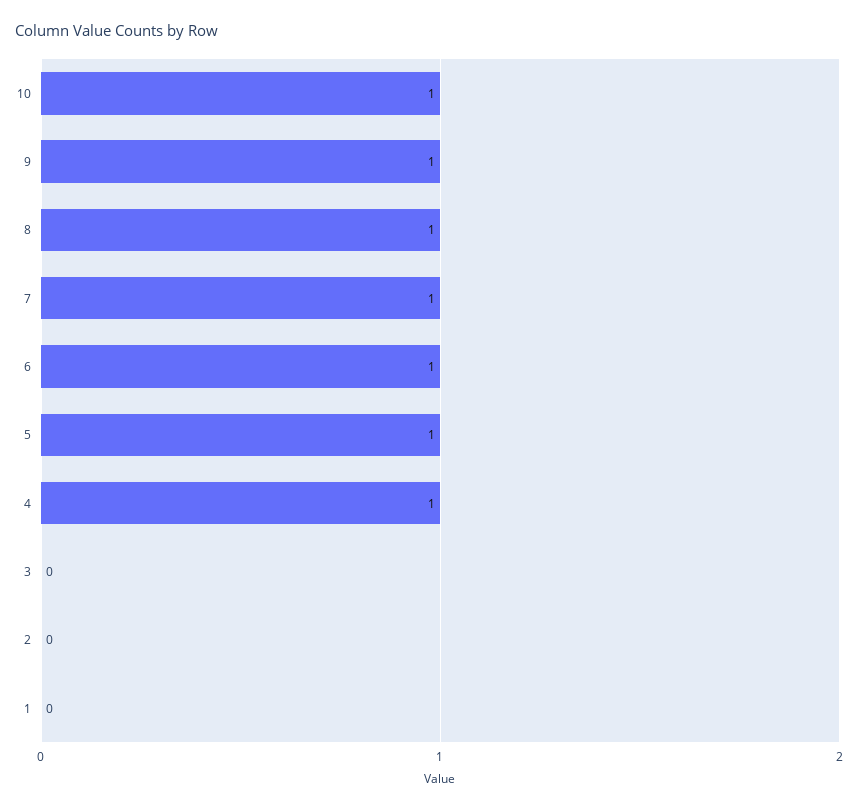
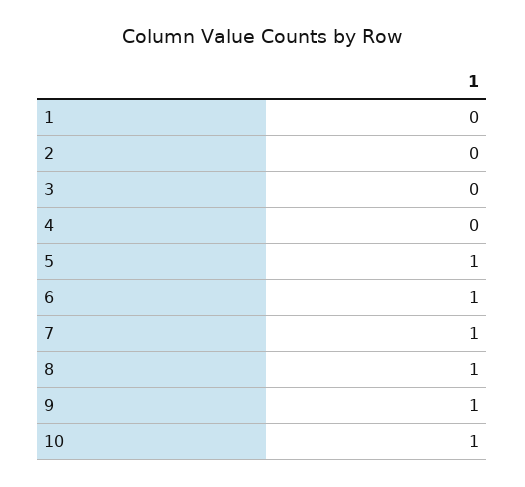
  {
    "10": 1,
    "9": 1,
    "8": 1,
    "7": 1,
    "6": 1,
    "5": 1,
-   "4": 1,
+   "4": 0,
    "3": 0,
    "2": 0,
    "1": 0
  }

